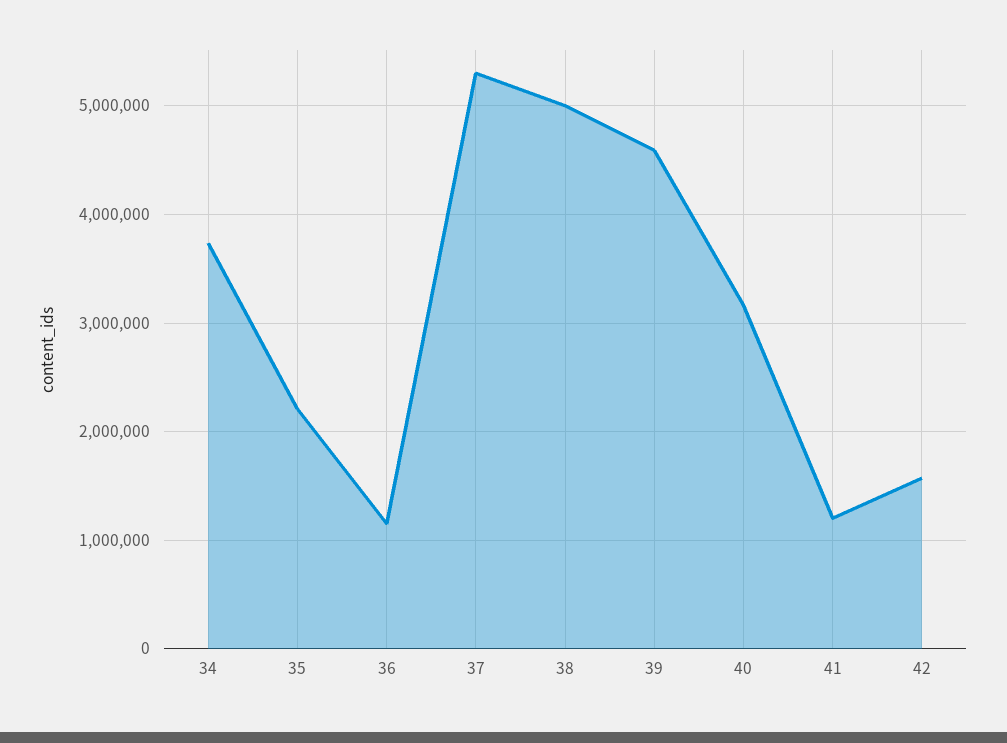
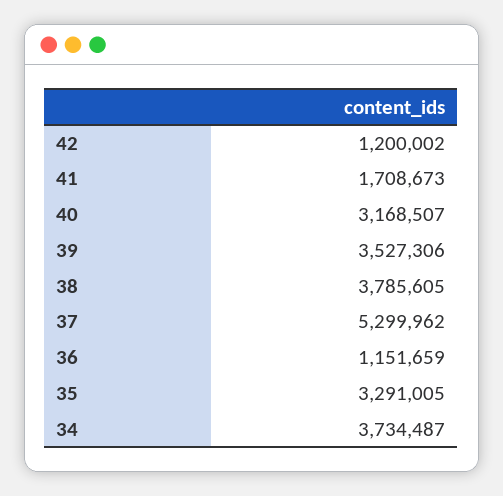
  {
    "34": 3734487,
-   "35": 2200000,
+   "35": 3291005,
    "36": 1151659,
    "37": 5299962,
-   "38": 5000000,
+   "38": 3785605,
-   "39": 4600000,
+   "39": 3527306,
    "40": 3168507,
-   "41": 1200000,
+   "41": 1708673,
-   "42": 1600000
+   "42": 1200002
  }

